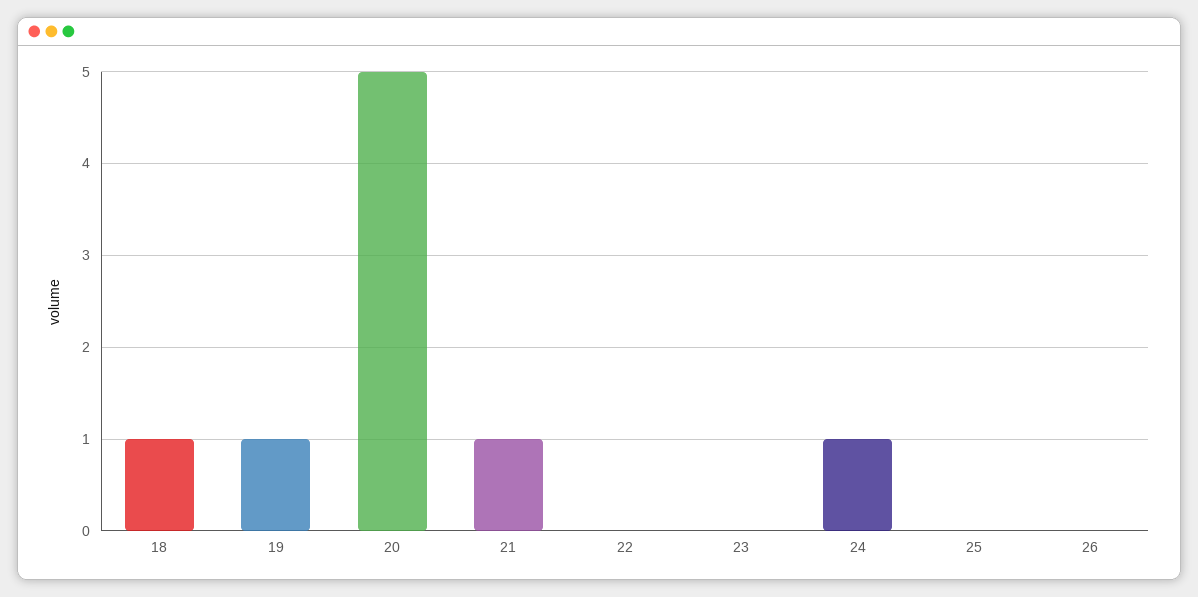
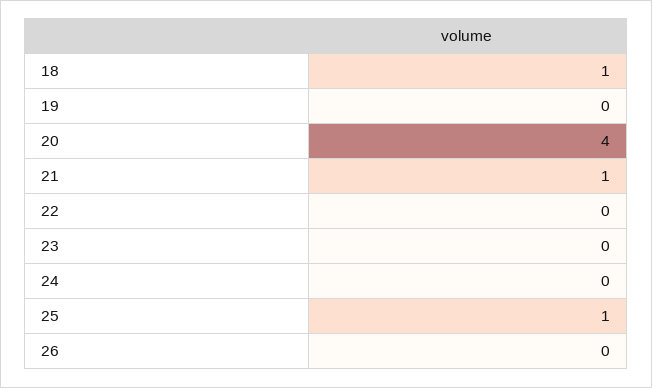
  {
    "18": 1,
-   "19": 1,
+   "19": 0,
-   "20": 5,
+   "20": 4,
    "21": 1,
    "22": 0,
    "23": 0,
-   "24": 1,
+   "24": 0,
-   "25": 0,
+   "25": 1,
    "26": 0
  }

